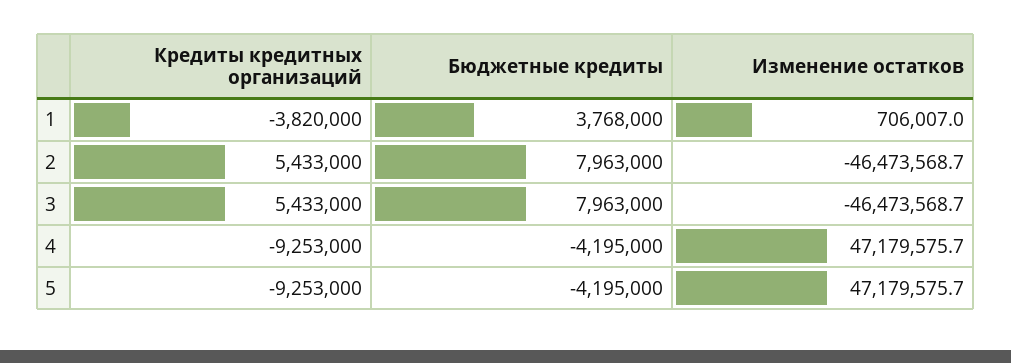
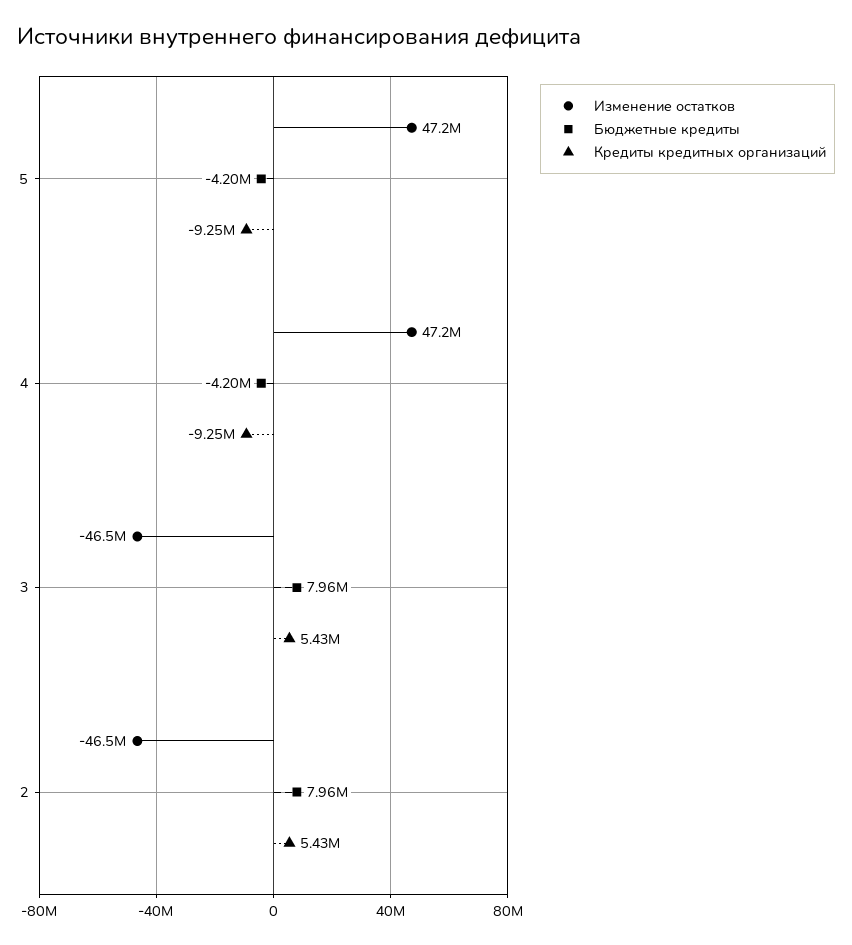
  {
    "Кредиты кредитных организаций": {
-     "1": -3820000,
      "2": 5433000,
      "3": 5433000,
      "4": -9253000,
      "5": -9253000
    },
    "Бюджетные кредиты": {
-     "1": 3768000,
      "2": 7963000,
      "3": 7963000,
      "4": -4195000,
      "5": -4195000
    },
    "Изменение остатков": {
-     "1": 706007,
      "2": -46473568.7,
      "3": -46473568.7,
      "4": 47179575.7,
      "5": 47179575.7
    }
  }

